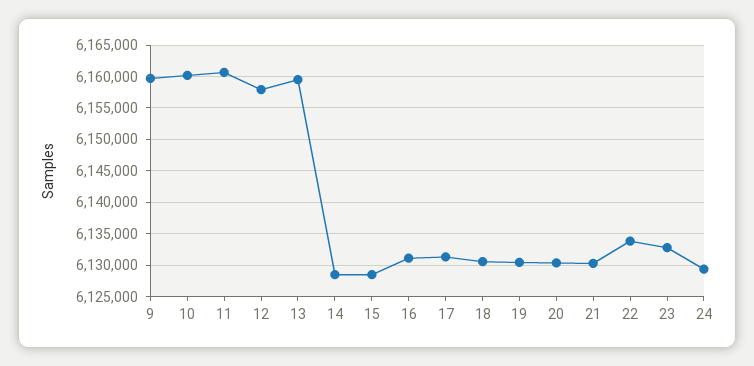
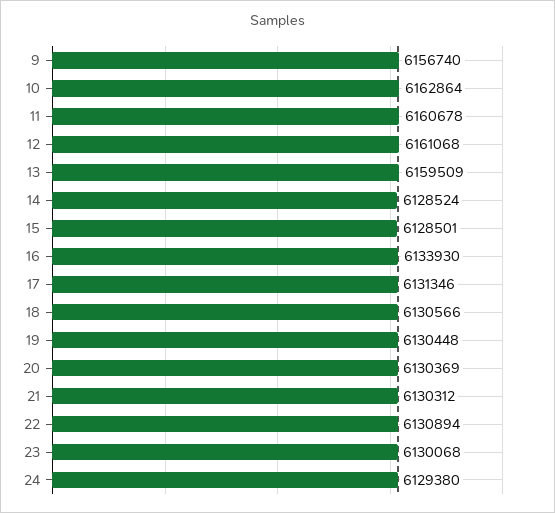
  {
-   "9": 6160000,
+   "9": 6156740,
-   "10": 6160000,
+   "10": 6162864,
    "11": 6160678,
-   "12": 6158000,
+   "12": 6161068,
    "13": 6159509,
    "14": 6128524,
    "15": 6128501,
-   "16": 6131000,
+   "16": 6133930,
    "17": 6131346,
    "18": 6130566,
    "19": 6130448,
    "20": 6130369,
    "21": 6130312,
-   "22": 6134000,
+   "22": 6130894,
-   "23": 6133000,
+   "23": 6130068,
    "24": 6129380
  }

